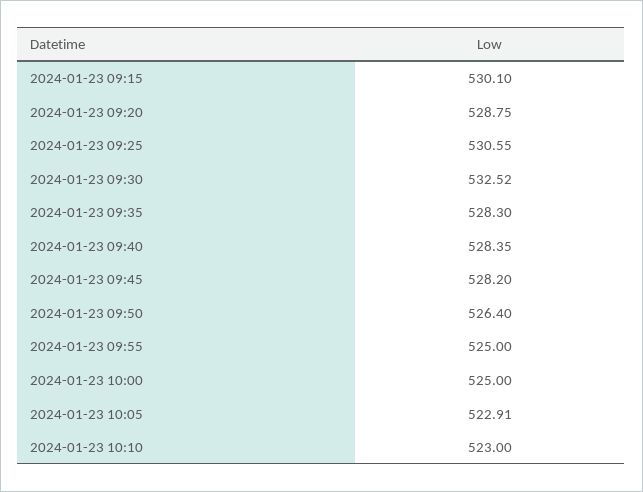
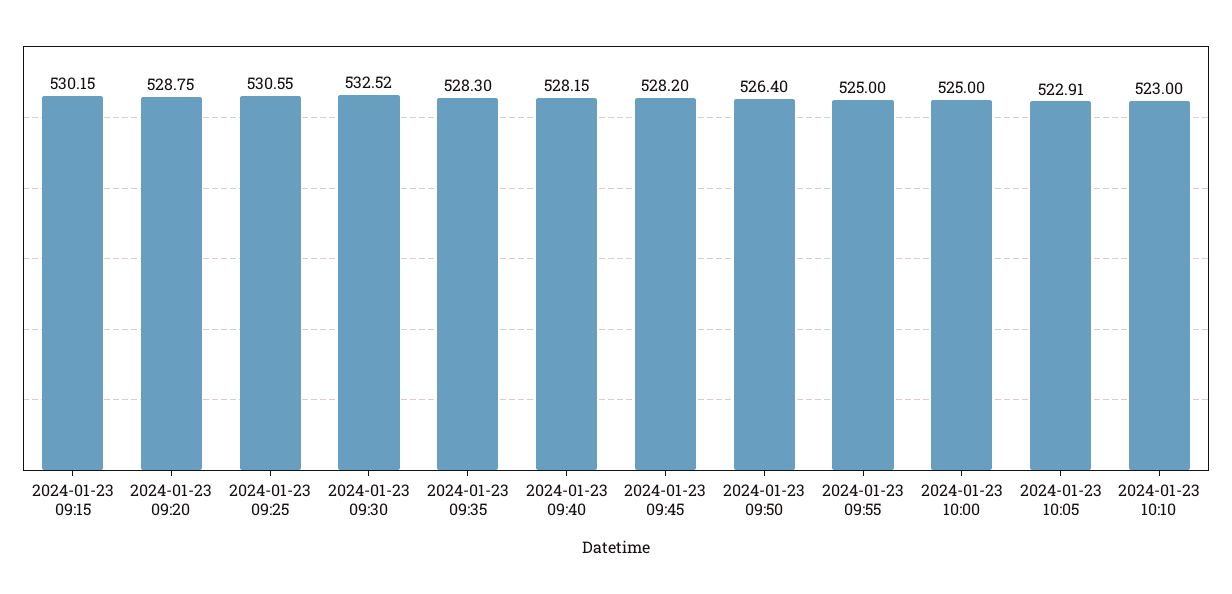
  {
-   "2024-01-23 09:15": 530.1,
+   "2024-01-23 09:15": 530.15,
    "2024-01-23 09:20": 528.75,
    "2024-01-23 09:25": 530.55,
    "2024-01-23 09:30": 532.52,
    "2024-01-23 09:35": 528.3,
-   "2024-01-23 09:40": 528.35,
+   "2024-01-23 09:40": 528.15,
    "2024-01-23 09:45": 528.2,
    "2024-01-23 09:50": 526.4,
    "2024-01-23 09:55": 525,
    "2024-01-23 10:00": 525,
    "2024-01-23 10:05": 522.91,
    "2024-01-23 10:10": 523
  }

